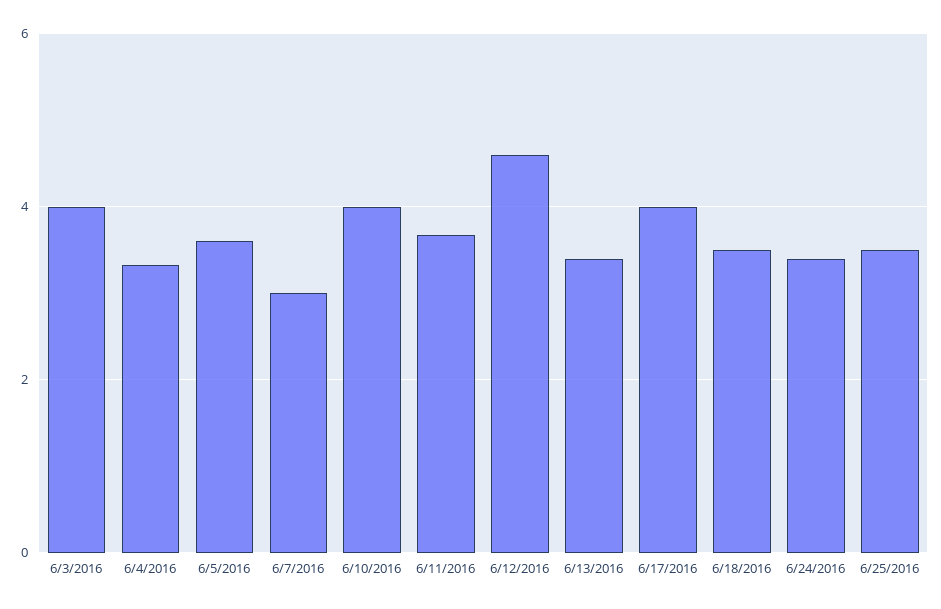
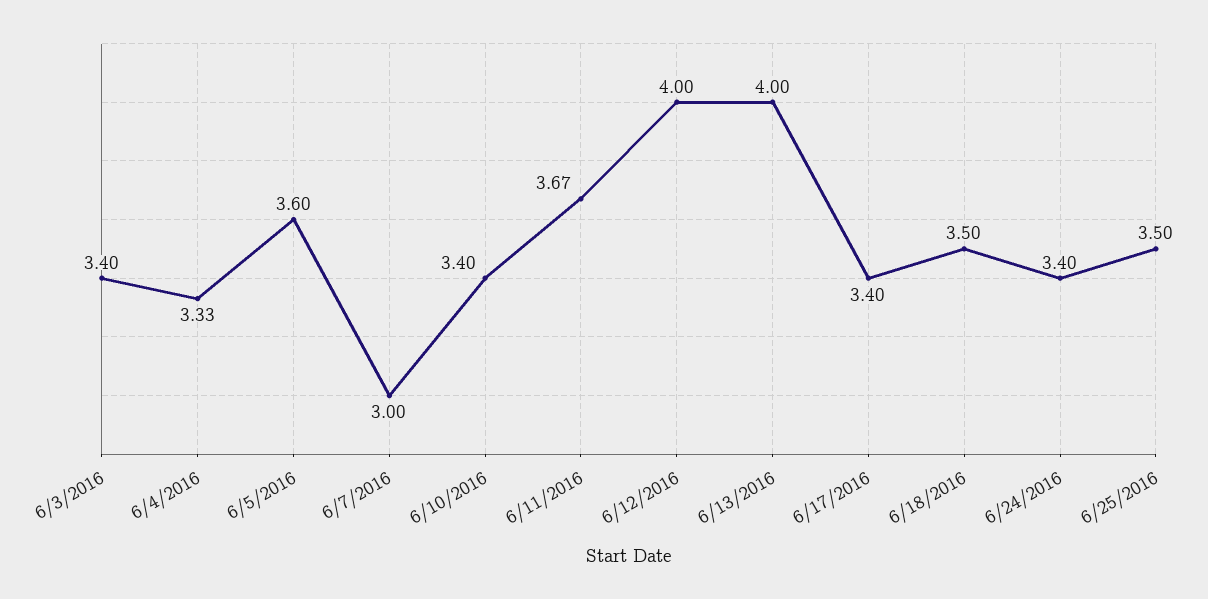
  {
-   "6/3/2016": 4,
+   "6/3/2016": 3.4,
    "6/4/2016": 3.33,
    "6/5/2016": 3.6,
    "6/7/2016": 3,
-   "6/10/2016": 4,
+   "6/10/2016": 3.4,
    "6/11/2016": 3.67,
-   "6/12/2016": 4.6,
+   "6/12/2016": 4,
-   "6/13/2016": 3.4,
+   "6/13/2016": 4,
-   "6/17/2016": 4,
+   "6/17/2016": 3.4,
    "6/18/2016": 3.5,
    "6/24/2016": 3.4,
    "6/25/2016": 3.5
  }

